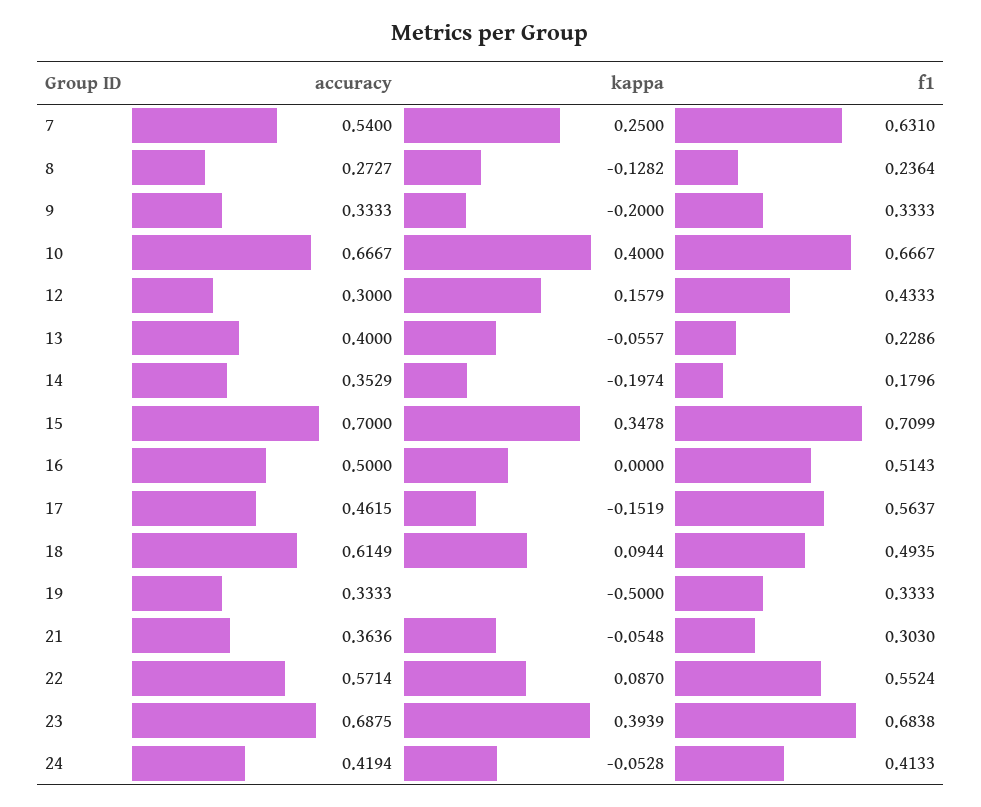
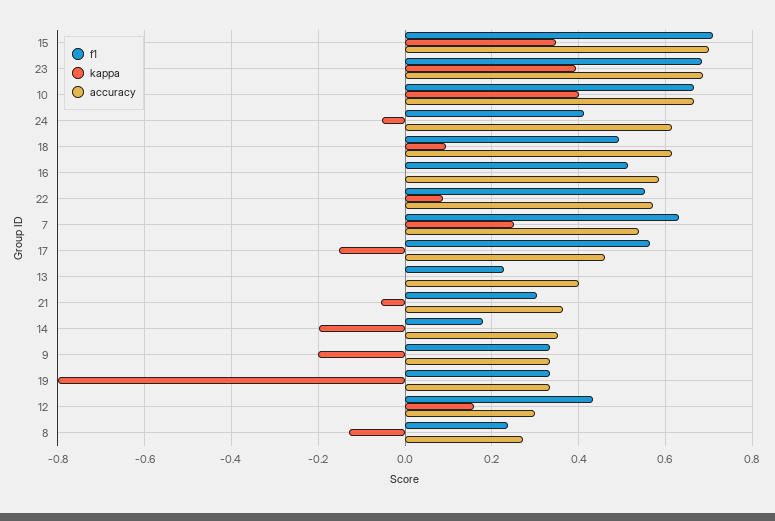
  {
    "accuracy": {
      "7": 0.54,
      "8": 0.2727,
      "9": 0.3333,
      "10": 0.6667,
      "12": 0.3,
      "13": 0.4,
      "14": 0.3529,
      "15": 0.7,
-     "16": 0.5,
+     "16": 0.58,
      "17": 0.4615,
      "18": 0.6149,
      "19": 0.3333,
      "21": 0.3636,
      "22": 0.5714,
      "23": 0.6875,
-     "24": 0.4194
+     "24": 0.62
    },
    "kappa": {
      "7": 0.25,
      "8": -0.1282,
      "9": -0.2,
      "10": 0.4,
      "12": 0.1579,
-     "13": -0.0557,
+     "13": 0,
      "14": -0.1974,
      "15": 0.3478,
      "16": 0,
      "17": -0.1519,
      "18": 0.0944,
-     "19": -0.5,
+     "19": -0.8,
      "21": -0.0548,
      "22": 0.087,
      "23": 0.3939,
      "24": -0.0528
    },
    "f1": {
      "7": 0.631,
      "8": 0.2364,
      "9": 0.3333,
      "10": 0.6667,
      "12": 0.4333,
      "13": 0.2286,
      "14": 0.1796,
      "15": 0.7099,
      "16": 0.5143,
      "17": 0.5637,
      "18": 0.4935,
      "19": 0.3333,
      "21": 0.303,
      "22": 0.5524,
      "23": 0.6838,
      "24": 0.4133
    }
  }

